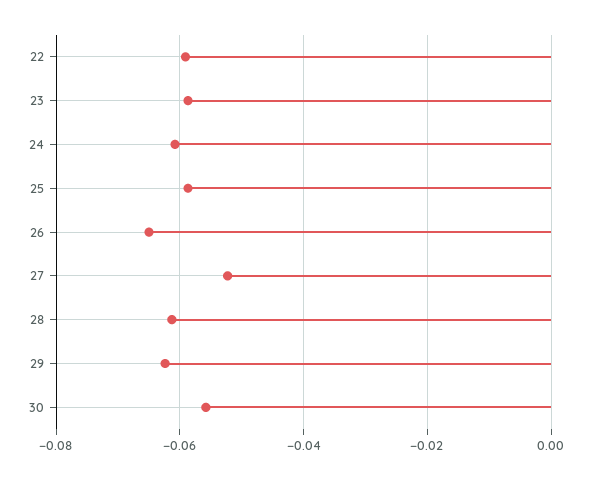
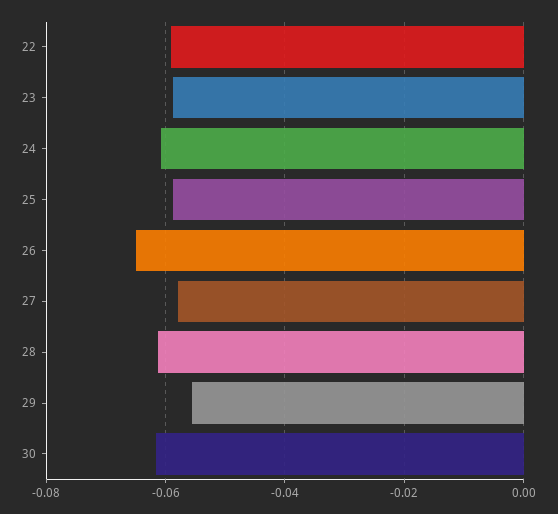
  {
    "22": -0.06,
    "23": -0.058,
    "24": -0.06,
    "25": -0.058,
    "26": -0.066,
-   "27": -0.052,
+   "27": -0.058,
    "28": -0.062,
-   "29": -0.062,
+   "29": -0.056,
-   "30": -0.056
+   "30": -0.062
  }

